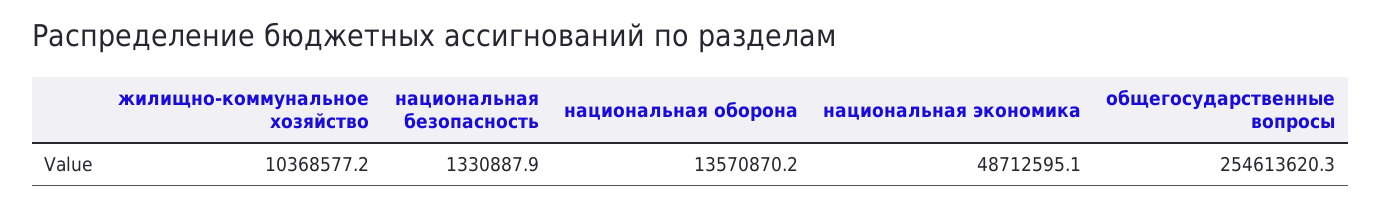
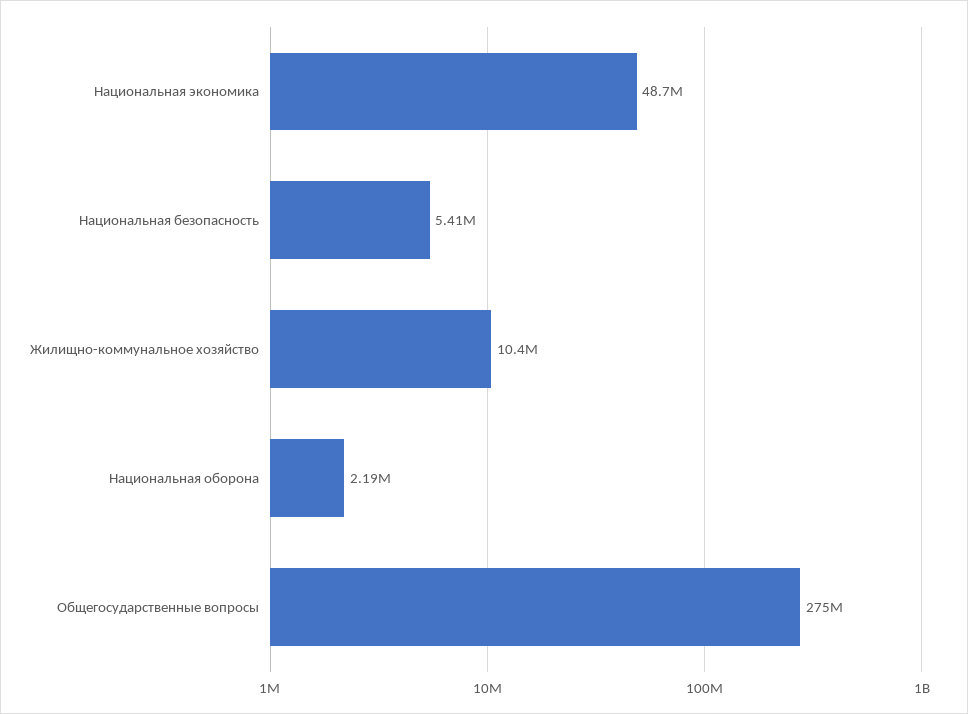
  {
    "жилищно-коммунальное хозяйство": 10368577.2,
-   "национальная безопасность": 1330887.9,
+   "национальная безопасность": 5410000,
-   "национальная оборона": 13570870.2,
+   "национальная оборона": 2190000,
    "национальная экономика": 48712595.1,
-   "общегосударственные вопросы": 254613620.3
+   "общегосударственные вопросы": 275000000
  }

